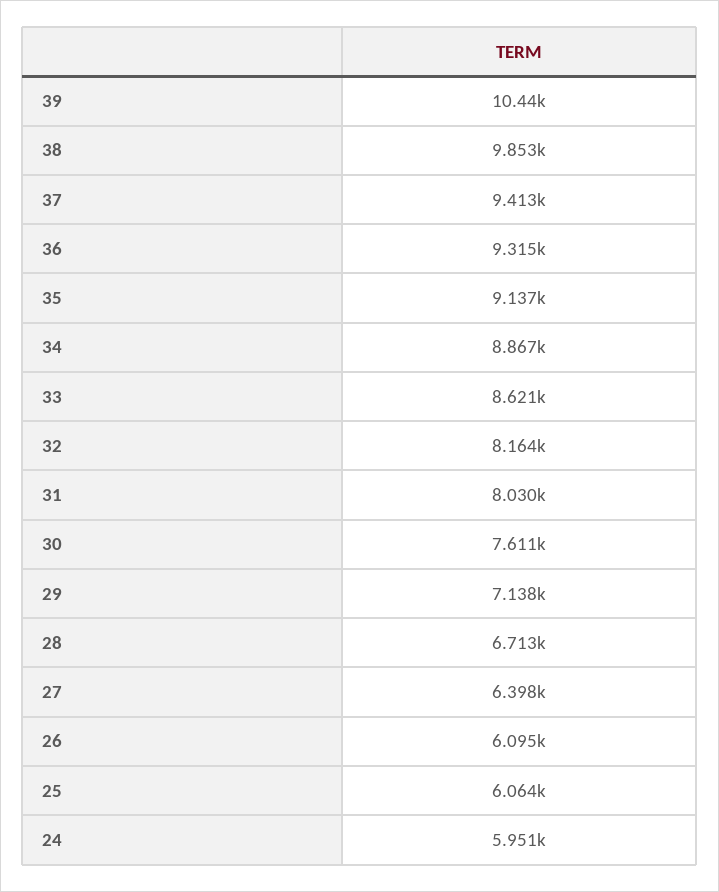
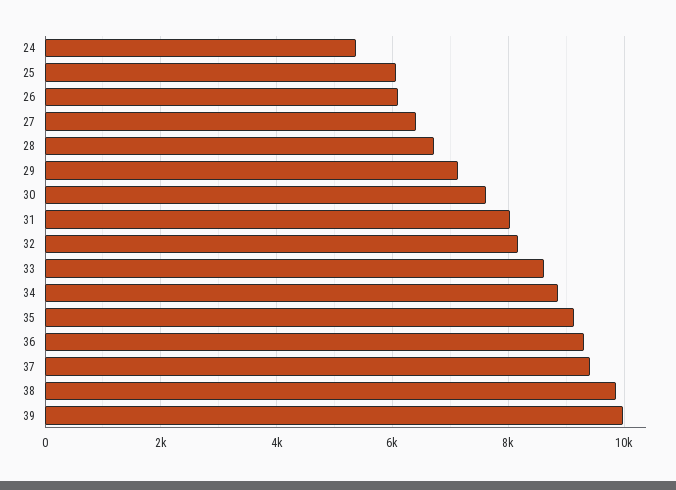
  {
-   "39": 10440,
+   "39": 10000,
    "38": 9853,
    "37": 9413,
    "36": 9315,
    "35": 9137,
    "34": 8867,
    "33": 8621,
    "32": 8164,
    "31": 8030,
    "30": 7611,
    "29": 7138,
    "28": 6713,
    "27": 6398,
    "26": 6095,
    "25": 6064,
-   "24": 5951
+   "24": 5400
  }

